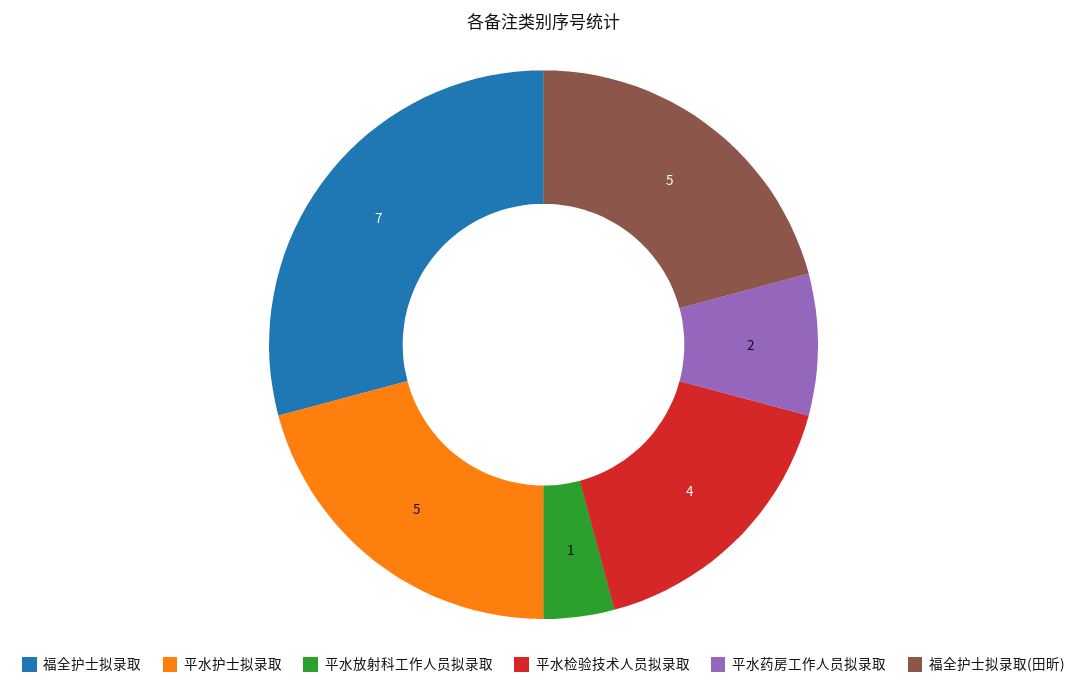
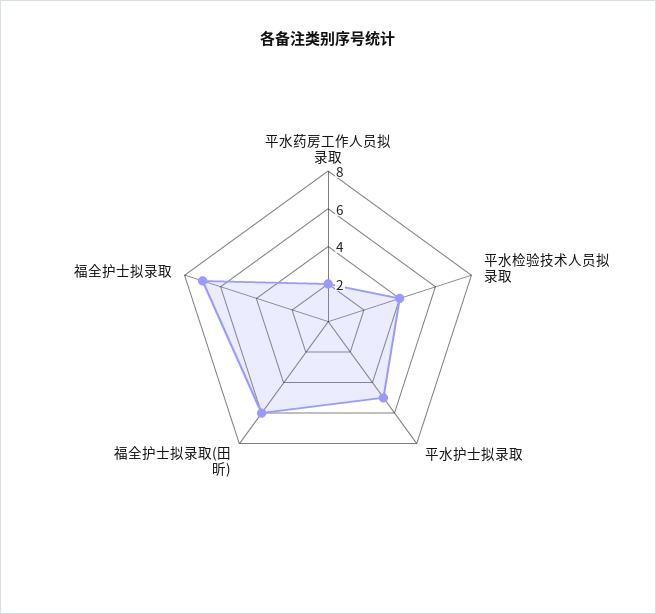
  {
    "福全护士拟录取": 7,
    "平水护士拟录取": 5,
-   "平水放射科工作人员拟录取": 1,
    "平水检验技术人员拟录取": 4,
    "平水药房工作人员拟录取": 2,
-   "福全护士拟录取(田昕)": 5
+   "福全护士拟录取(田昕)": 6
  }

